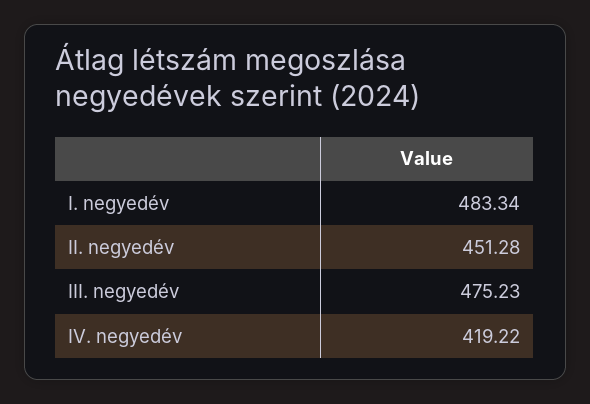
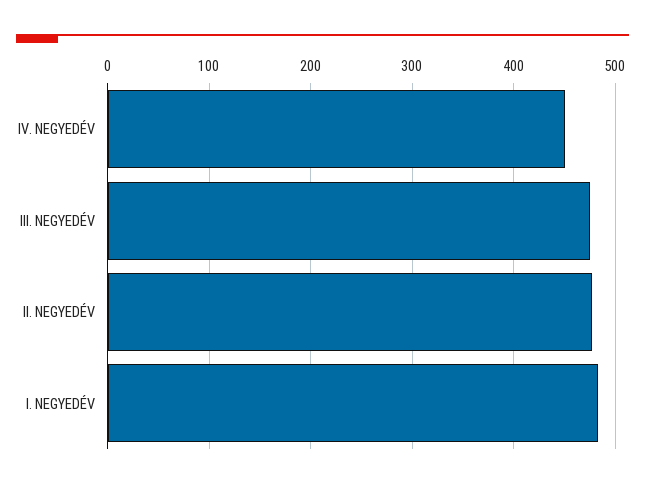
  {
    "I. negyedév": 483.34,
-   "II. negyedév": 451.28,
+   "II. negyedév": 480,
    "III. negyedév": 475.23,
-   "IV. negyedév": 419.22
+   "IV. negyedév": 450
  }

